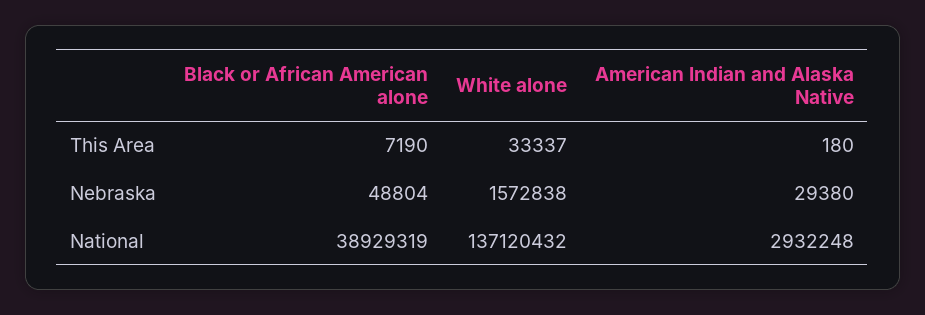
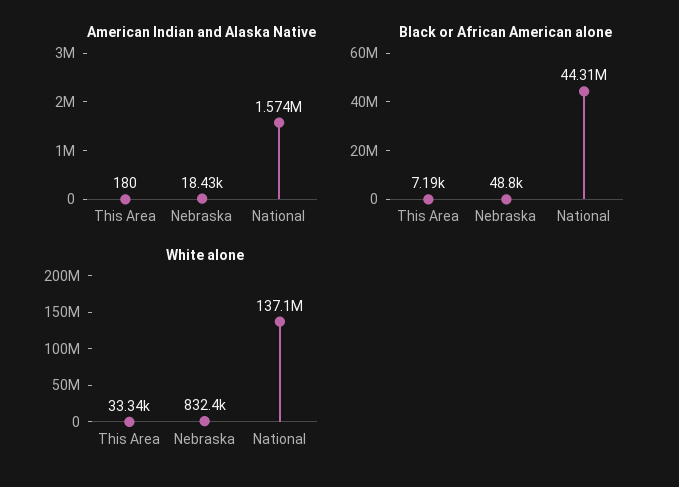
  {
    "Black or African American alone": {
      "This Area": 7190,
      "Nebraska": 48804,
-     "National": 38929319
+     "National": 44310000
    },
    "White alone": {
      "This Area": 33337,
-     "Nebraska": 1572838,
+     "Nebraska": 832400,
      "National": 137120432
    },
    "American Indian and Alaska Native": {
      "This Area": 180,
-     "Nebraska": 29380,
+     "Nebraska": 18430,
-     "National": 2932248
+     "National": 1574000
    }
  }

